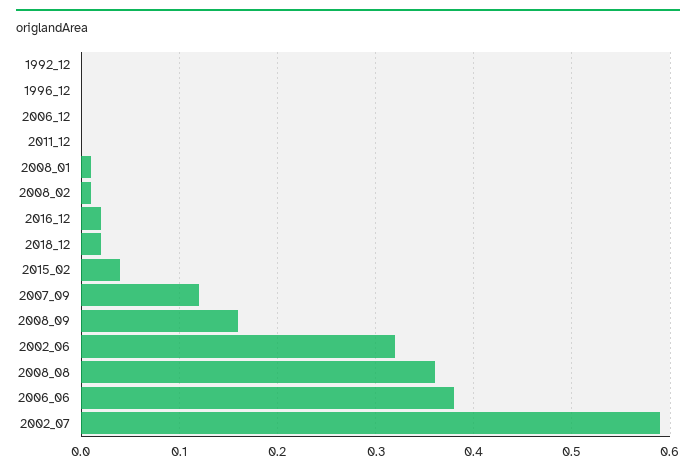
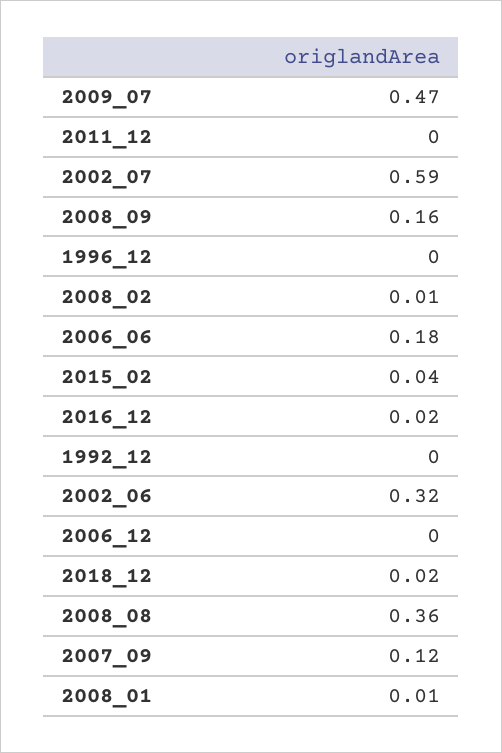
  {
    "1992_12": 0,
    "1996_12": 0,
    "2006_12": 0,
    "2011_12": 0,
    "2008_01": 0.01,
    "2008_02": 0.01,
    "2016_12": 0.02,
    "2018_12": 0.02,
    "2015_02": 0.04,
    "2007_09": 0.12,
    "2008_09": 0.16,
    "2002_06": 0.32,
    "2008_08": 0.36,
-   "2006_06": 0.38,
+   "2006_06": 0.18,
-   "2002_07": 0.59
+   "2002_07": 0.59,
+   "2009_07": 0.47
  }

